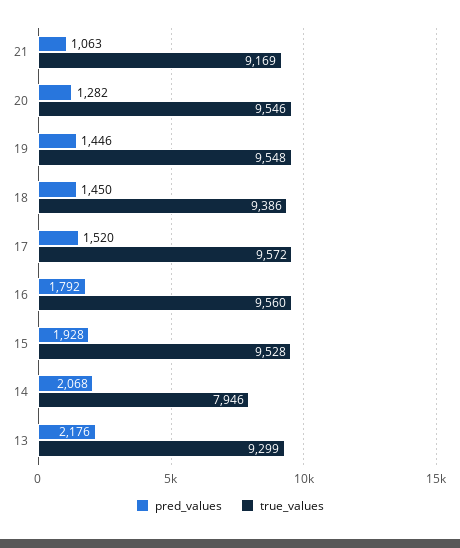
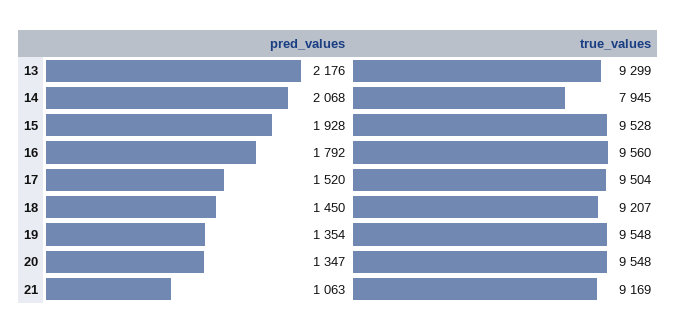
  {
    "pred_values": {
      "21": 1063,
-     "20": 1282,
+     "20": 1347,
-     "19": 1446,
+     "19": 1354,
      "18": 1450,
      "17": 1520,
      "16": 1792,
      "15": 1928,
      "14": 2068,
      "13": 2176
    },
    "true_values": {
      "21": 9169,
-     "20": 9546,
+     "20": 9548,
      "19": 9548,
-     "18": 9386,
+     "18": 9207,
-     "17": 9572,
+     "17": 9504,
      "16": 9560,
      "15": 9528,
-     "14": 7946,
+     "14": 7945,
      "13": 9299
    }
  }

